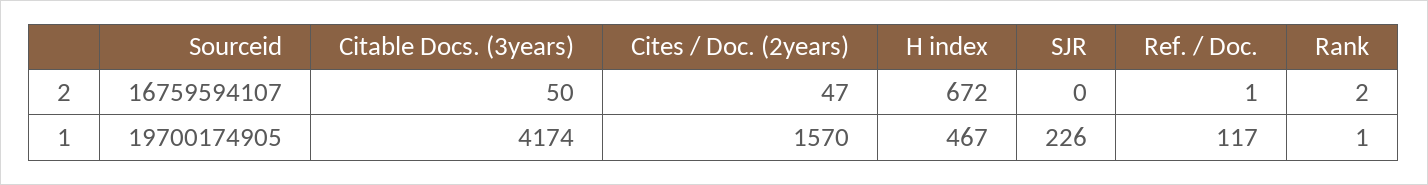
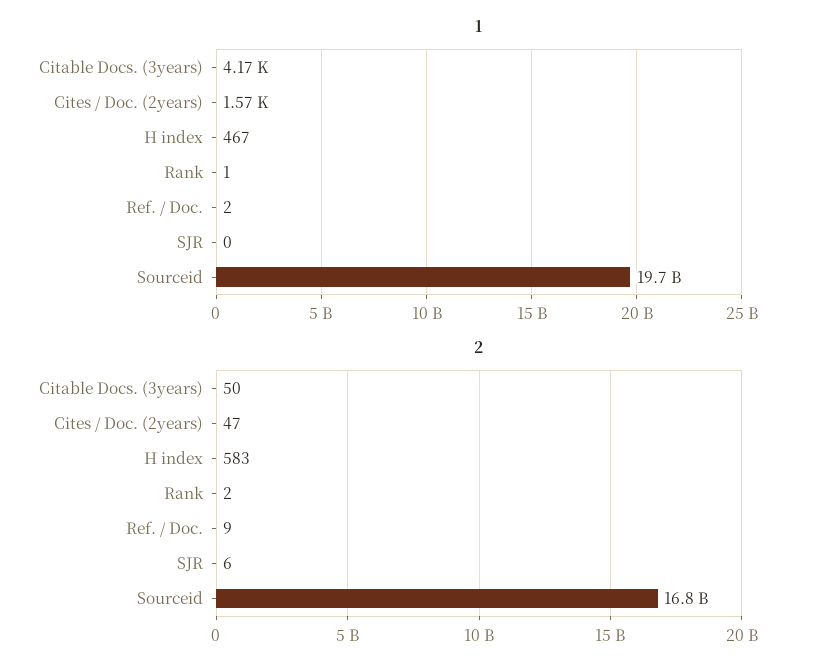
  {
    "2": {
      "Sourceid": 16759594107,
      "Citable Docs. (3years)": 50,
      "Cites / Doc. (2years)": 47,
-     "H index": 672,
+     "H index": 583,
-     "SJR": 0,
+     "SJR": 6,
-     "Ref. / Doc.": 1,
+     "Ref. / Doc.": 9,
      "Rank": 2
    },
    "1": {
      "Sourceid": 19700174905,
      "Citable Docs. (3years)": 4174,
      "Cites / Doc. (2years)": 1570,
      "H index": 467,
-     "SJR": 226,
+     "SJR": 0,
-     "Ref. / Doc.": 117,
+     "Ref. / Doc.": 2,
      "Rank": 1
    }
  }

